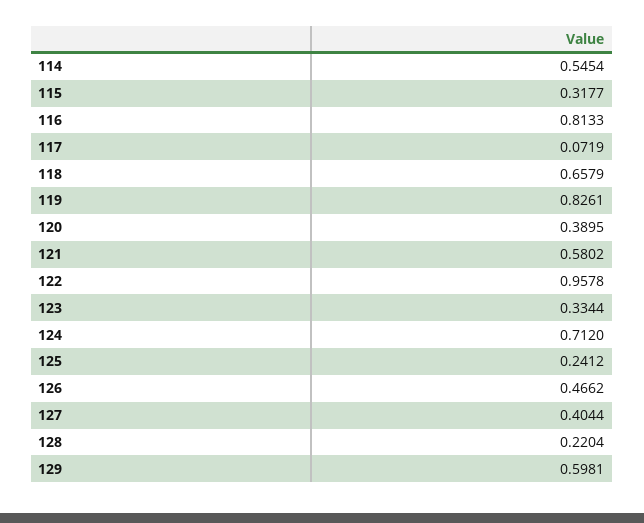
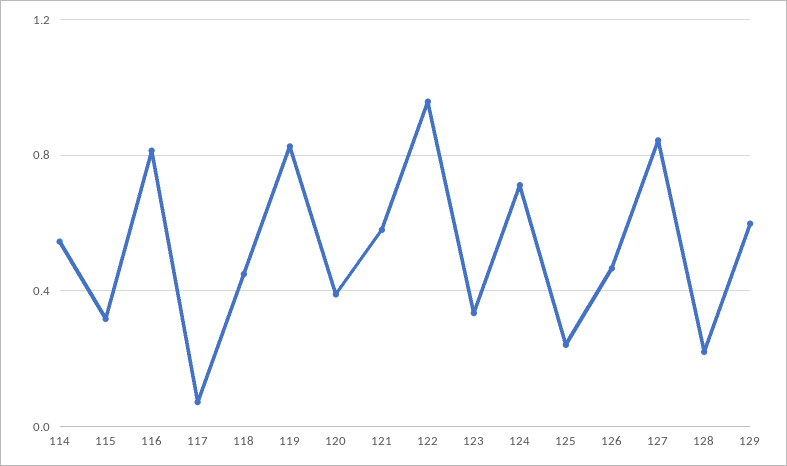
  {
    "114": 0.5454,
    "115": 0.3177,
    "116": 0.8133,
    "117": 0.0719,
-   "118": 0.6579,
+   "118": 0.45,
    "119": 0.8261,
    "120": 0.3895,
    "121": 0.5802,
    "122": 0.9578,
    "123": 0.3344,
    "124": 0.712,
    "125": 0.2412,
    "126": 0.4662,
-   "127": 0.4044,
+   "127": 0.85,
    "128": 0.2204,
    "129": 0.5981
  }

